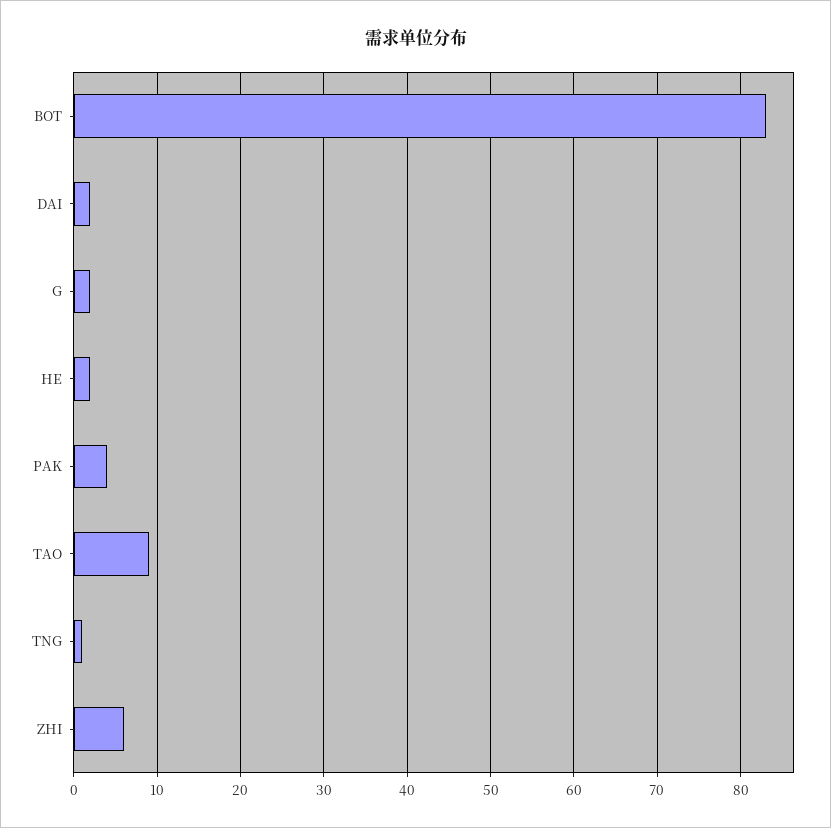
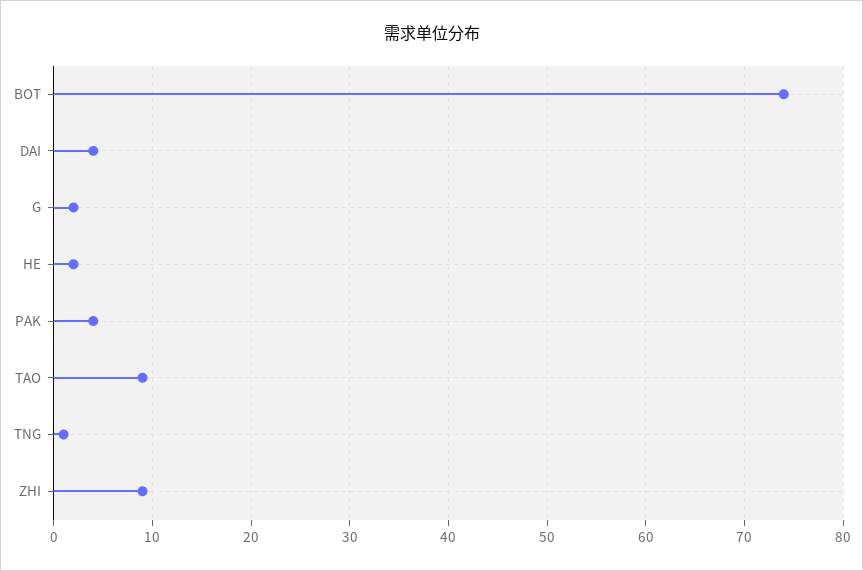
  {
-   "BOT": 83,
+   "BOT": 74,
-   "DAI": 2,
+   "DAI": 4,
    "G": 2,
    "HE": 2,
    "PAK": 4,
    "TAO": 9,
    "TNG": 1,
-   "ZHI": 6
+   "ZHI": 9
  }

